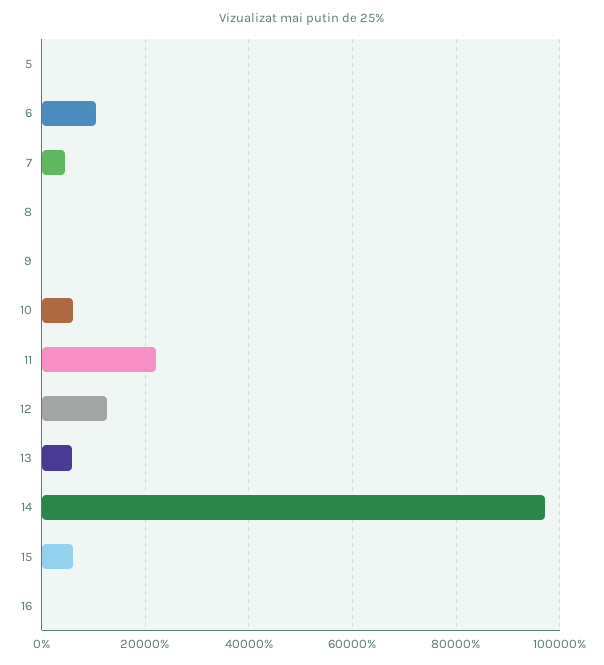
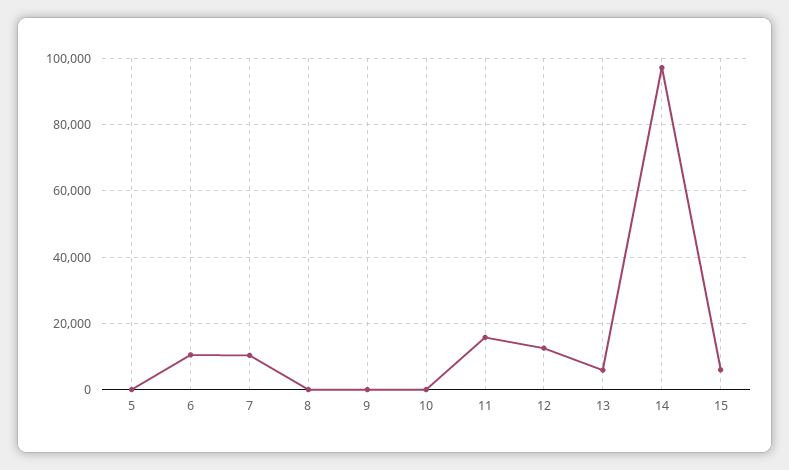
  {
    "5": 0,
    "6": 10000,
-   "7": 4000,
+   "7": 10000,
    "8": 0,
    "9": 0,
-   "10": 6000,
+   "10": 0,
-   "11": 22000,
+   "11": 16000,
    "12": 12000,
    "13": 6000,
    "14": 98000,
-   "15": 6000,
+   "15": 6000
-   "16": 0
  }

